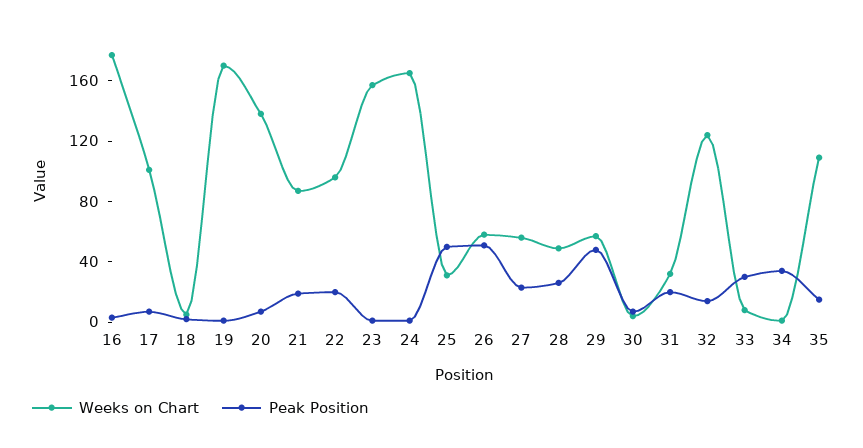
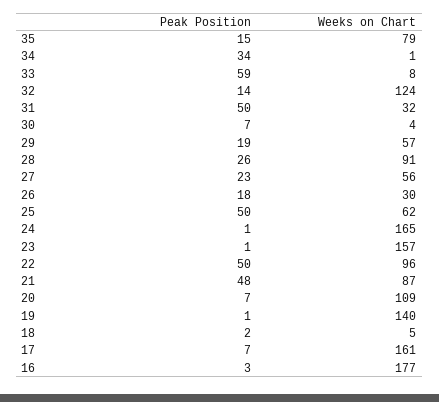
  {
    "Weeks on Chart": {
      "16": 177,
-     "17": 100,
+     "17": 161,
      "18": 5,
-     "19": 170,
+     "19": 140,
-     "20": 140,
+     "20": 109,
      "21": 87,
      "22": 96,
      "23": 157,
      "24": 165,
-     "25": 30,
+     "25": 62,
-     "26": 60,
+     "26": 30,
      "27": 56,
-     "28": 50,
+     "28": 91,
      "29": 57,
      "30": 4,
      "31": 32,
      "32": 124,
      "33": 8,
      "34": 1,
-     "35": 110
+     "35": 79
    },
    "Peak Position": {
      "16": 3,
      "17": 7,
      "18": 2,
      "19": 1,
      "20": 7,
-     "21": 20,
+     "21": 48,
-     "22": 20,
+     "22": 50,
      "23": 1,
      "24": 1,
      "25": 50,
-     "26": 50,
+     "26": 18,
      "27": 23,
      "28": 26,
-     "29": 50,
+     "29": 19,
      "30": 7,
-     "31": 20,
+     "31": 50,
      "32": 14,
-     "33": 30,
+     "33": 59,
      "34": 34,
      "35": 15
    }
  }

